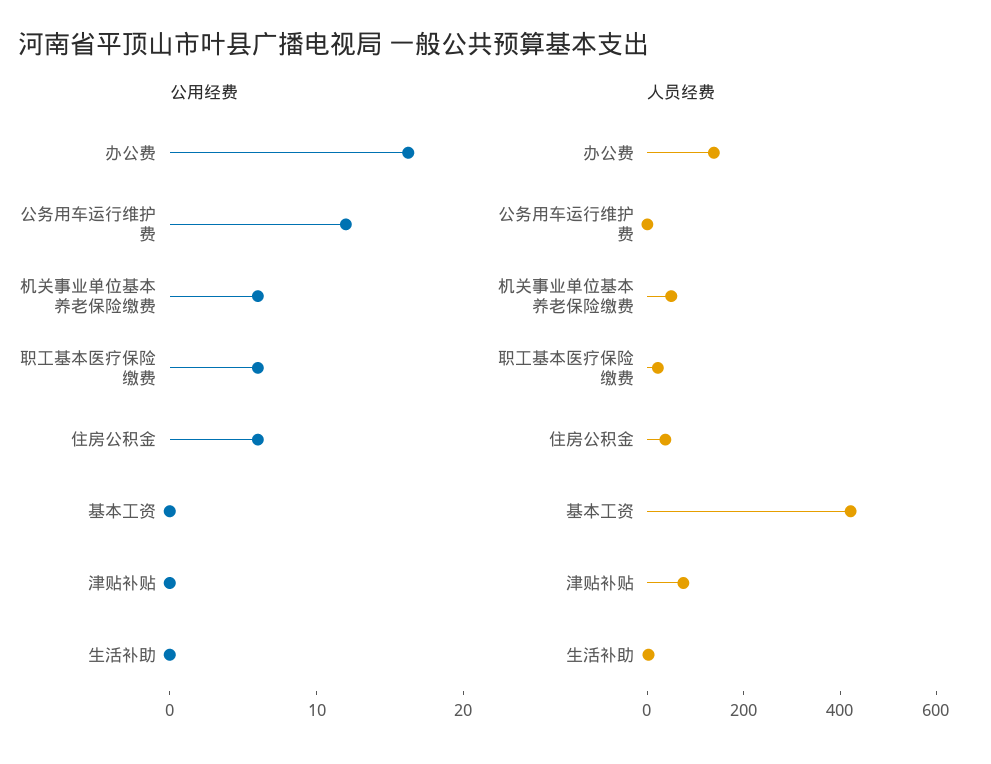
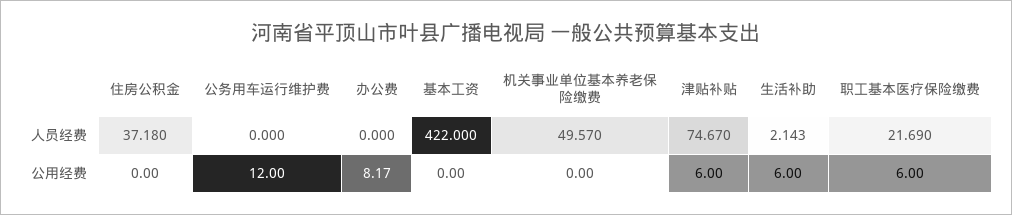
  {
    "公用经费": {
-     "办公费": 16,
+     "办公费": 8.17,
      "公务用车运行维护费": 12,
-     "机关事业单位基本养老保险缴费": 6,
+     "机关事业单位基本养老保险缴费": 0,
      "职工基本医疗保险缴费": 6,
-     "住房公积金": 6,
+     "住房公积金": 0,
      "基本工资": 0,
-     "津贴补贴": 0,
+     "津贴补贴": 6,
-     "生活补助": 0
+     "生活补助": 6
    },
    "人员经费": {
-     "办公费": 150,
+     "办公费": 0,
      "公务用车运行维护费": 0,
      "机关事业单位基本养老保险缴费": 49.57,
      "职工基本医疗保险缴费": 21.69,
      "住房公积金": 37.18,
      "基本工资": 422,
      "津贴补贴": 74.67,
      "生活补助": 2.143
    }
  }

